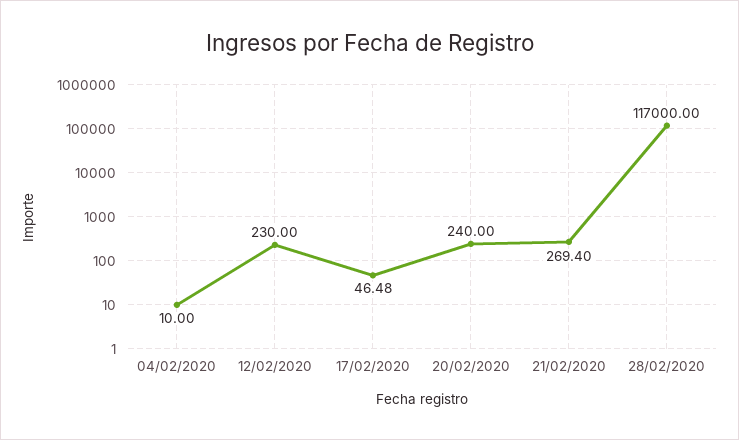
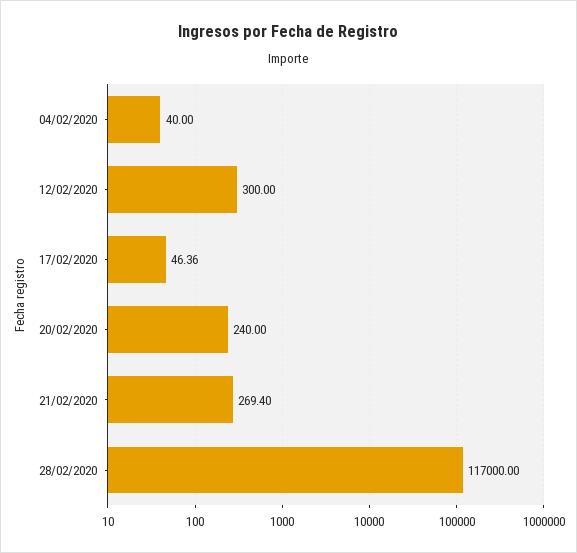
  {
-   "04/02/2020": 10,
+   "04/02/2020": 40,
-   "12/02/2020": 230,
+   "12/02/2020": 300,
-   "17/02/2020": 46.48,
+   "17/02/2020": 46.36,
    "20/02/2020": 240,
    "21/02/2020": 269.4,
    "28/02/2020": 117000
  }

